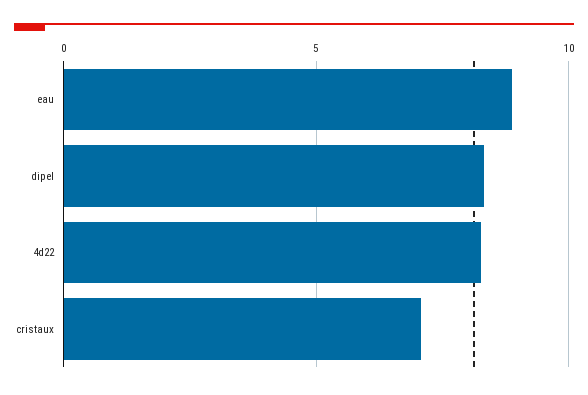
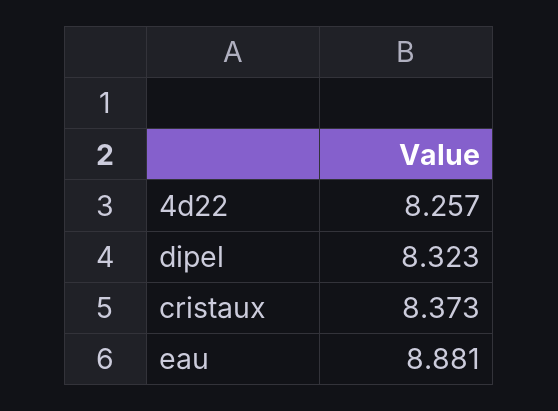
  {
    "eau": 8.881,
    "dipel": 8.323,
    "4d22": 8.257,
-   "cristaux": 7
+   "cristaux": 8.373
  }

